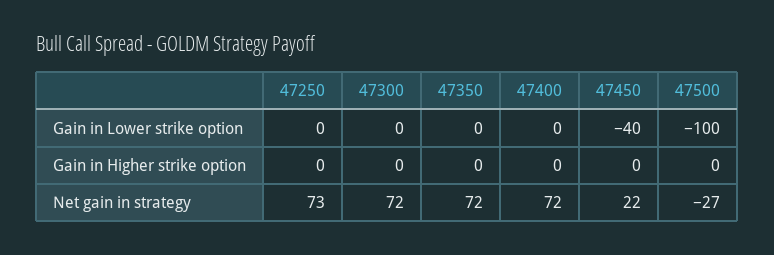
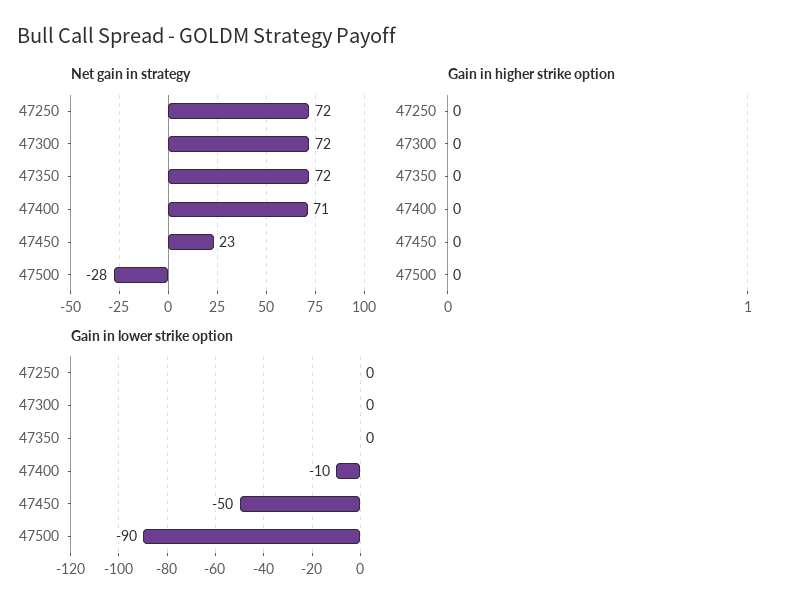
  {
    "Gain in Lower strike option": {
      "47250": 0,
      "47300": 0,
      "47350": 0,
-     "47400": 0,
+     "47400": -10,
-     "47450": -40,
+     "47450": -50,
-     "47500": -100
+     "47500": -90
    },
    "Gain in Higher strike option": {
      "47250": 0,
      "47300": 0,
      "47350": 0,
      "47400": 0,
      "47450": 0,
      "47500": 0
    },
    "Net gain in strategy": {
-     "47250": 73,
+     "47250": 72,
      "47300": 72,
      "47350": 72,
-     "47400": 72,
+     "47400": 71,
-     "47450": 22,
+     "47450": 23,
-     "47500": -27
+     "47500": -28
    }
  }

